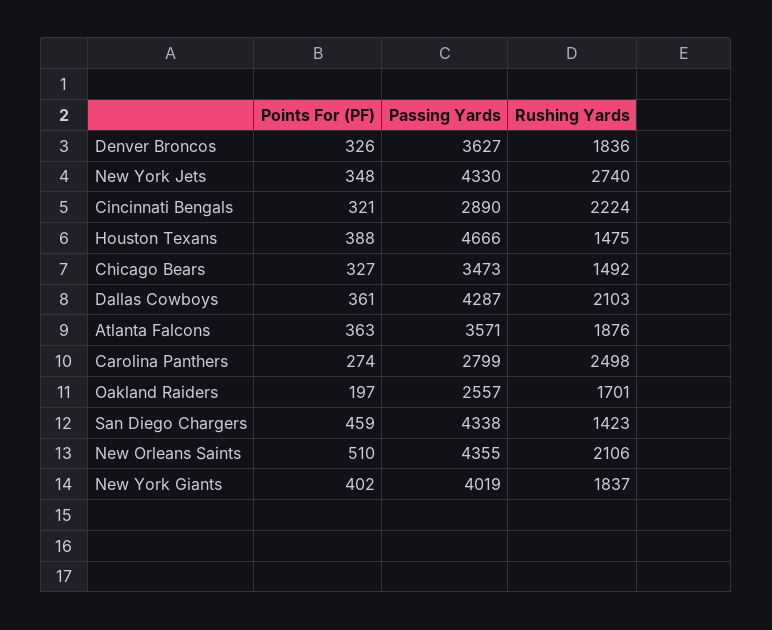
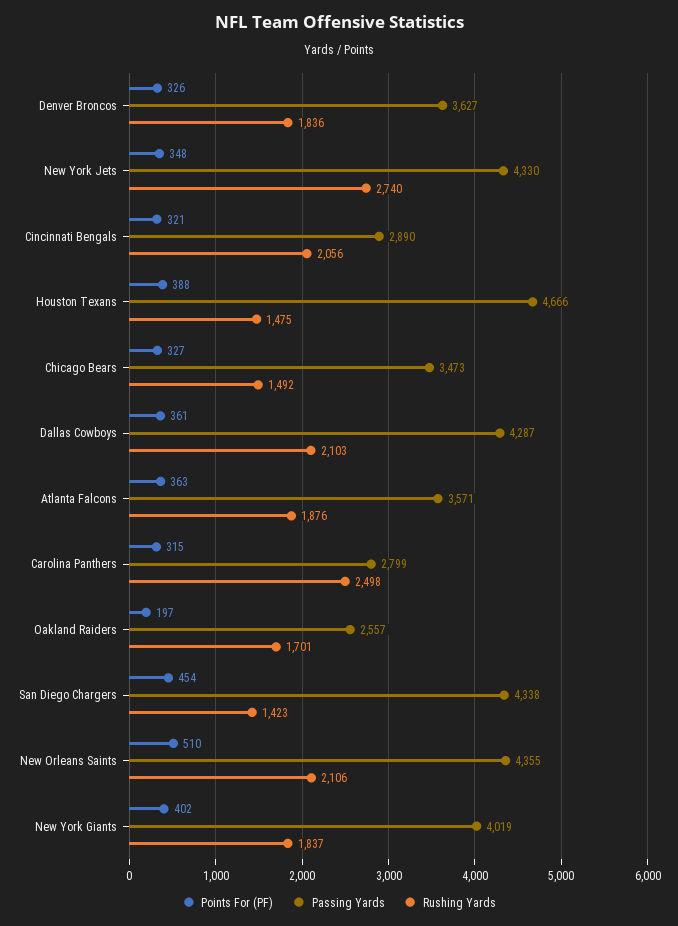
  {
    "Points For (PF)": {
      "Denver Broncos": 326,
      "New York Jets": 348,
      "Cincinnati Bengals": 321,
      "Houston Texans": 388,
      "Chicago Bears": 327,
      "Dallas Cowboys": 361,
      "Atlanta Falcons": 363,
-     "Carolina Panthers": 274,
+     "Carolina Panthers": 315,
      "Oakland Raiders": 197,
-     "San Diego Chargers": 459,
+     "San Diego Chargers": 454,
      "New Orleans Saints": 510,
      "New York Giants": 402
    },
    "Passing Yards": {
      "Denver Broncos": 3627,
      "New York Jets": 4330,
      "Cincinnati Bengals": 2890,
      "Houston Texans": 4666,
      "Chicago Bears": 3473,
      "Dallas Cowboys": 4287,
      "Atlanta Falcons": 3571,
      "Carolina Panthers": 2799,
      "Oakland Raiders": 2557,
      "San Diego Chargers": 4338,
      "New Orleans Saints": 4355,
      "New York Giants": 4019
    },
    "Rushing Yards": {
      "Denver Broncos": 1836,
      "New York Jets": 2740,
-     "Cincinnati Bengals": 2224,
+     "Cincinnati Bengals": 2056,
      "Houston Texans": 1475,
      "Chicago Bears": 1492,
      "Dallas Cowboys": 2103,
      "Atlanta Falcons": 1876,
      "Carolina Panthers": 2498,
      "Oakland Raiders": 1701,
      "San Diego Chargers": 1423,
      "New Orleans Saints": 2106,
      "New York Giants": 1837
    }
  }

